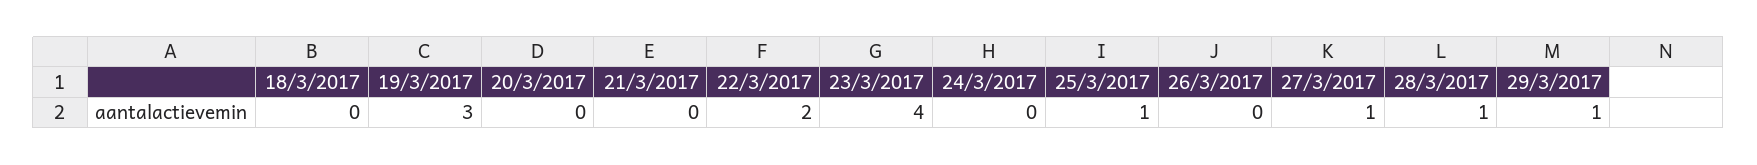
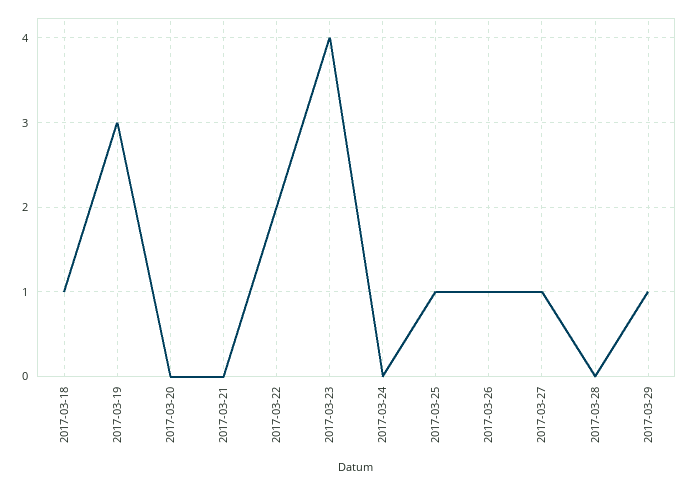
  {
-   "18/3/2017": 0,
+   "18/3/2017": 1,
    "19/3/2017": 3,
    "20/3/2017": 0,
    "21/3/2017": 0,
    "22/3/2017": 2,
    "23/3/2017": 4,
    "24/3/2017": 0,
    "25/3/2017": 1,
-   "26/3/2017": 0,
+   "26/3/2017": 1,
    "27/3/2017": 1,
-   "28/3/2017": 1,
+   "28/3/2017": 0,
    "29/3/2017": 1
  }

